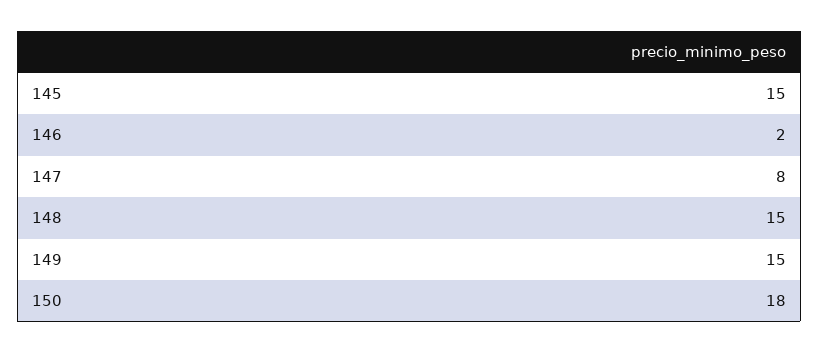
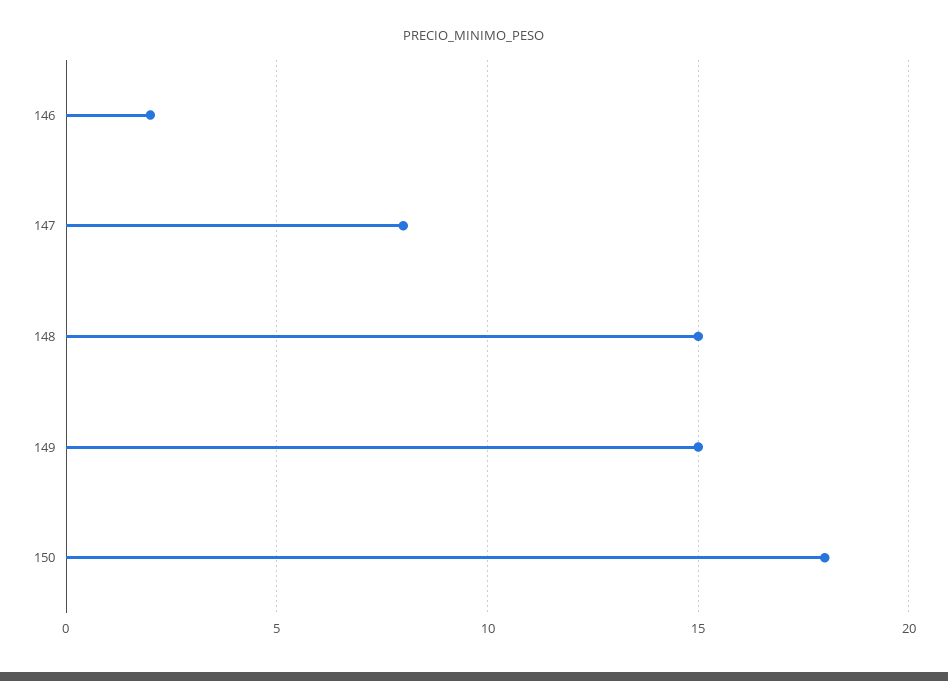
  {
-   "145": 15,
    "146": 2,
    "147": 8,
    "148": 15,
    "149": 15,
    "150": 18
  }

